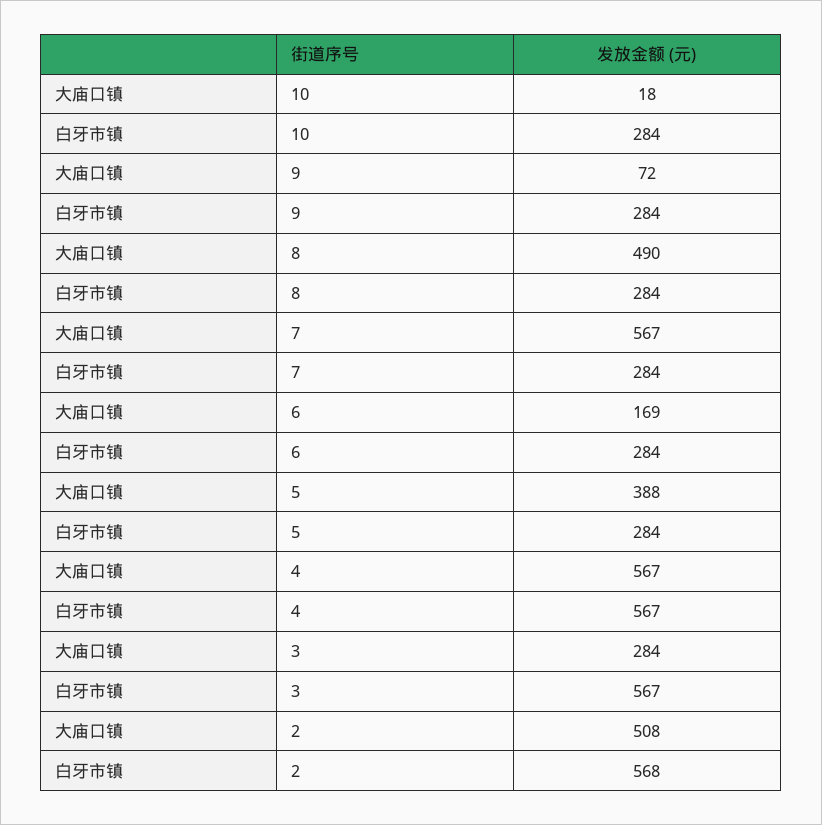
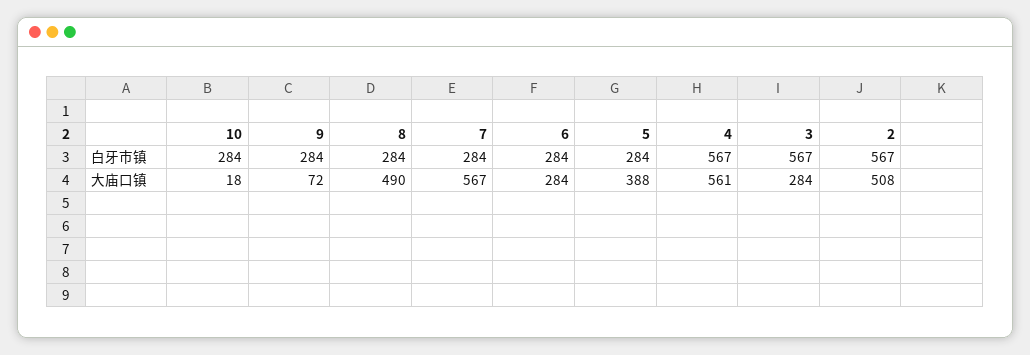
  {
    "大庙口镇": {
      "10": 18,
      "9": 72,
      "8": 490,
      "7": 567,
-     "6": 169,
+     "6": 284,
      "5": 388,
-     "4": 567,
+     "4": 561,
      "3": 284,
      "2": 508
    },
    "白牙市镇": {
      "10": 284,
      "9": 284,
      "8": 284,
      "7": 284,
      "6": 284,
      "5": 284,
      "4": 567,
      "3": 567,
-     "2": 568
+     "2": 567
    }
  }

